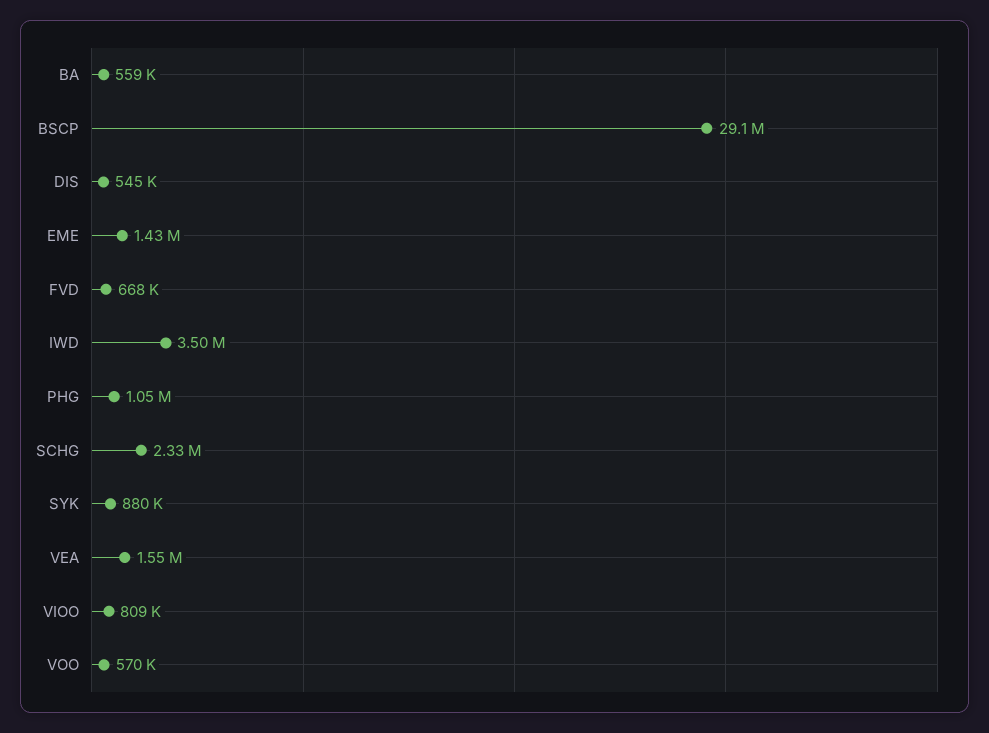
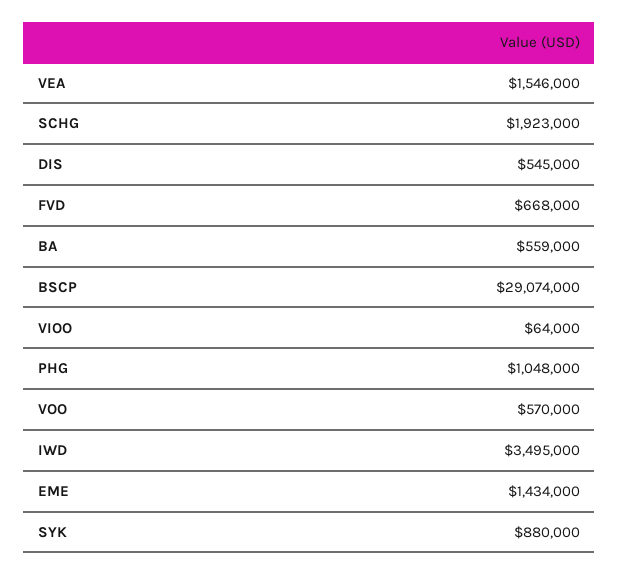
  {
    "BA": 559000,
    "BSCP": 29074000,
    "DIS": 545000,
    "EME": 1434000,
    "FVD": 668000,
    "IWD": 3495000,
    "PHG": 1048000,
-   "SCHG": 2330000,
+   "SCHG": 1923000,
    "SYK": 880000,
    "VEA": 1546000,
-   "VIOO": 809000,
+   "VIOO": 64000,
    "VOO": 570000
  }

